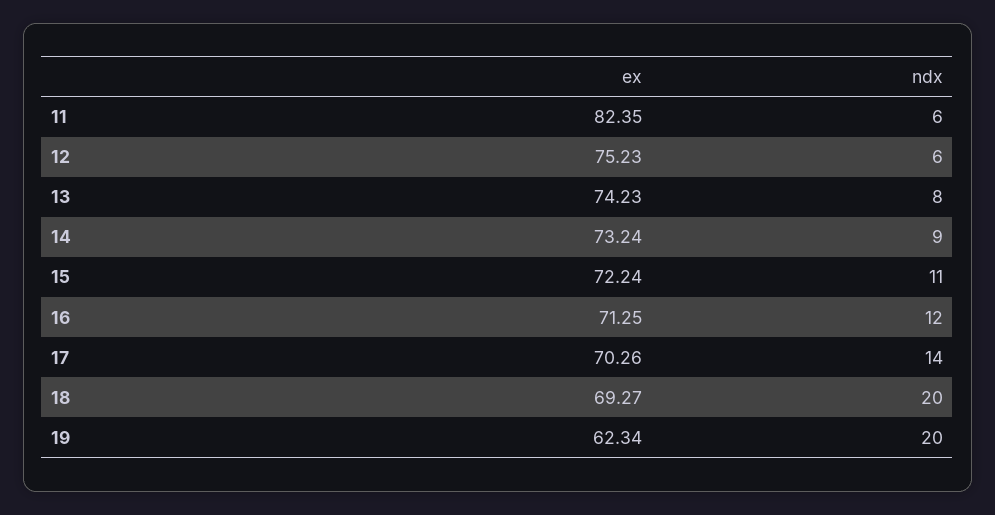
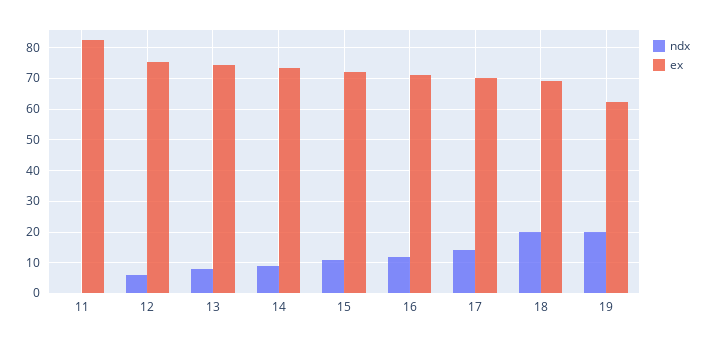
  {
    "ex": {
      "11": 82.35,
      "12": 75.23,
      "13": 74.23,
      "14": 73.24,
      "15": 72.24,
      "16": 71.25,
      "17": 70.26,
      "18": 69.27,
      "19": 62.34
    },
    "ndx": {
-     "11": 6,
+     "11": 0,
      "12": 6,
      "13": 8,
      "14": 9,
      "15": 11,
      "16": 12,
      "17": 14,
      "18": 20,
      "19": 20
    }
  }

